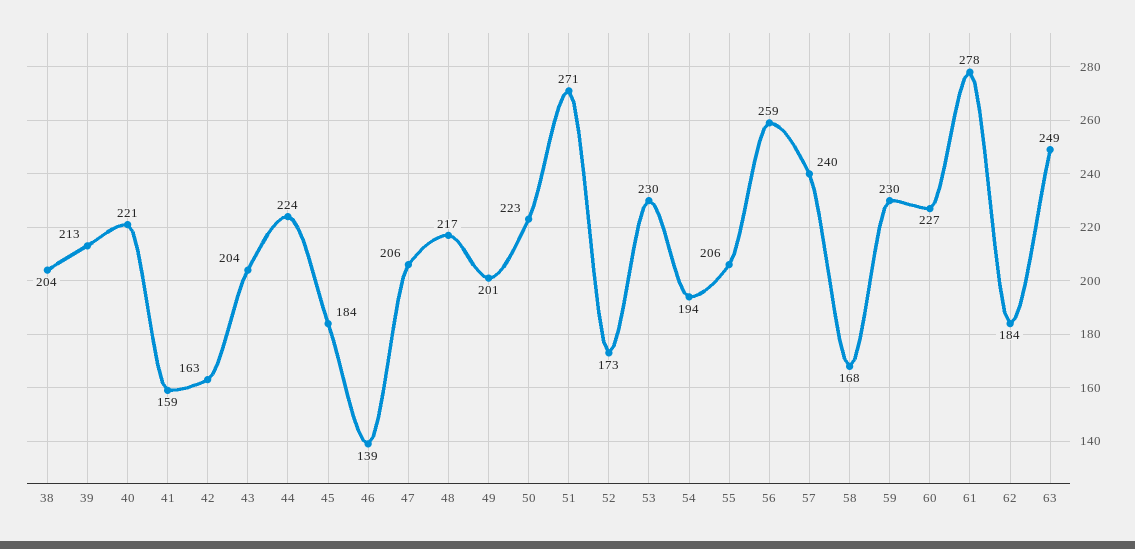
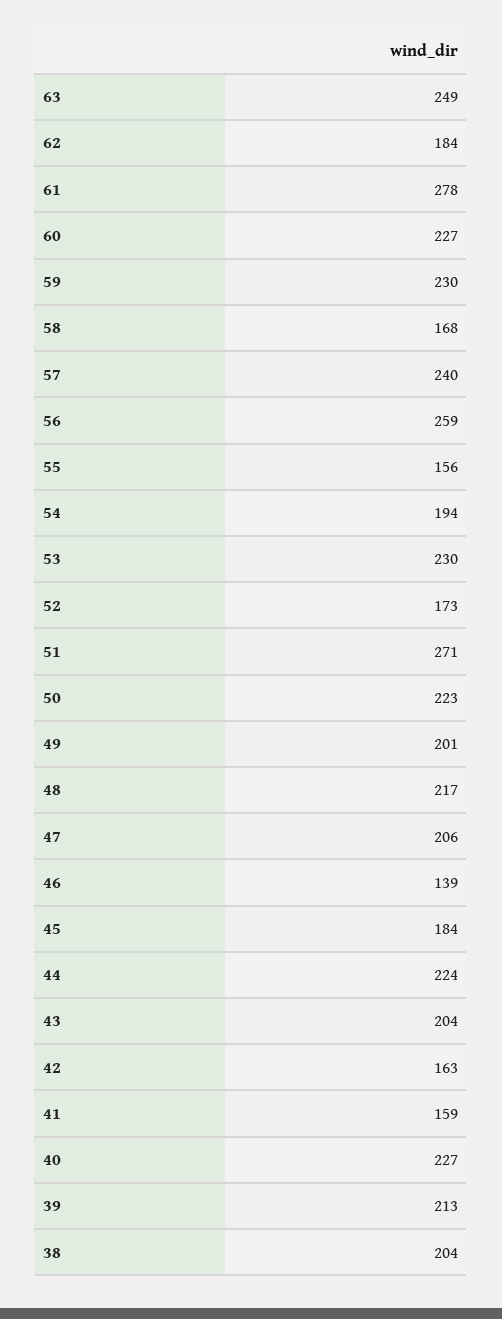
  {
    "38": 204,
    "39": 213,
-   "40": 221,
+   "40": 227,
    "41": 159,
    "42": 163,
    "43": 204,
    "44": 224,
    "45": 184,
    "46": 139,
    "47": 206,
    "48": 217,
    "49": 201,
    "50": 223,
    "51": 271,
    "52": 173,
    "53": 230,
    "54": 194,
-   "55": 206,
+   "55": 156,
    "56": 259,
    "57": 240,
    "58": 168,
    "59": 230,
    "60": 227,
    "61": 278,
    "62": 184,
    "63": 249
  }

